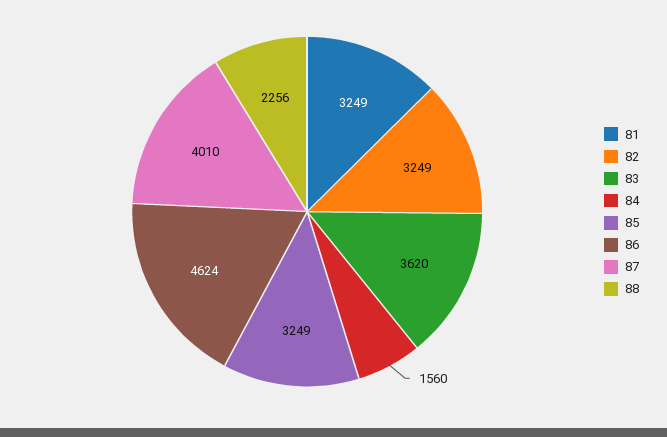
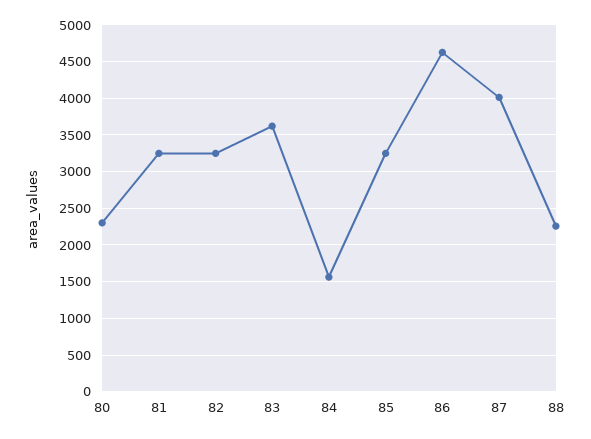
  {
    "81": 3249,
    "82": 3249,
    "83": 3620,
    "84": 1560,
    "85": 3249,
    "86": 4624,
    "87": 4010,
-   "88": 2256
+   "88": 2256,
+   "80": 2300
  }

